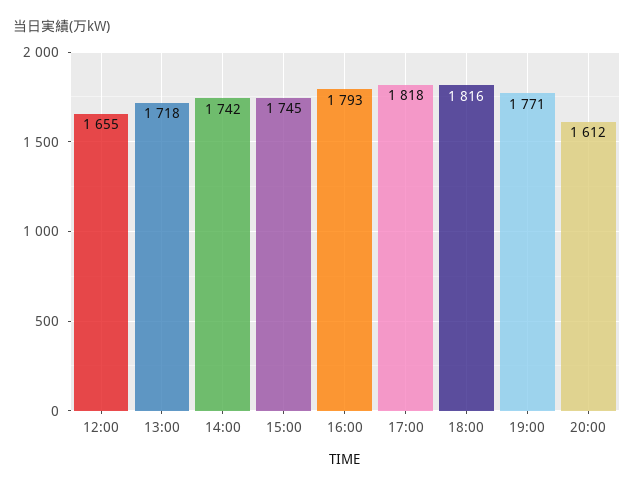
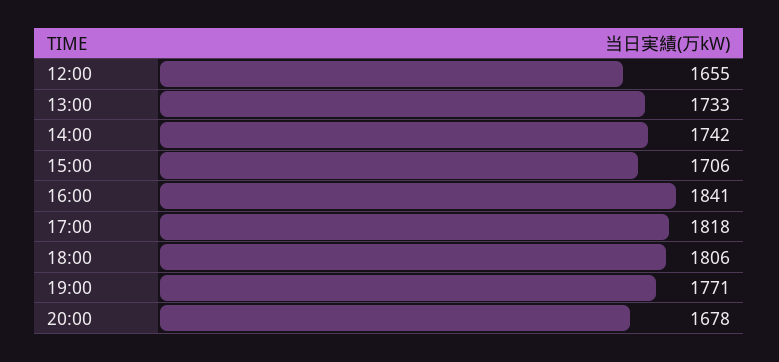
  {
    "12:00": 1655,
-   "13:00": 1718,
+   "13:00": 1733,
    "14:00": 1742,
-   "15:00": 1745,
+   "15:00": 1706,
-   "16:00": 1793,
+   "16:00": 1841,
    "17:00": 1818,
-   "18:00": 1816,
+   "18:00": 1806,
    "19:00": 1771,
-   "20:00": 1612
+   "20:00": 1678
  }

